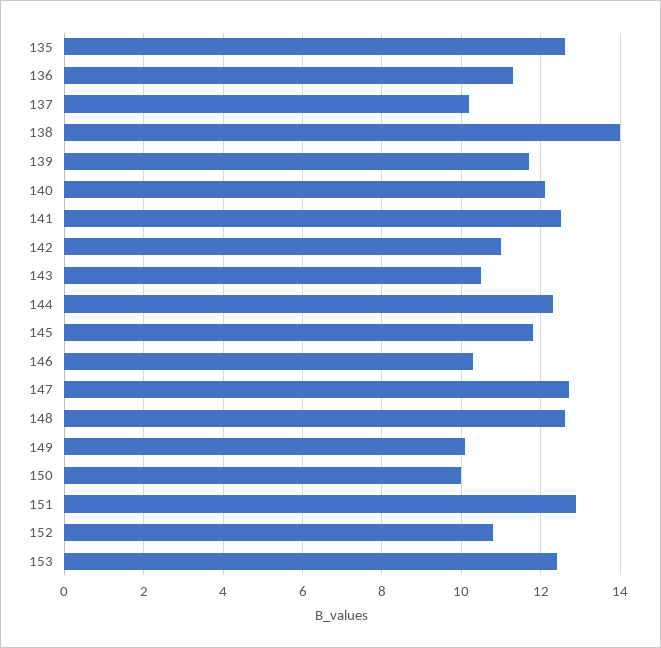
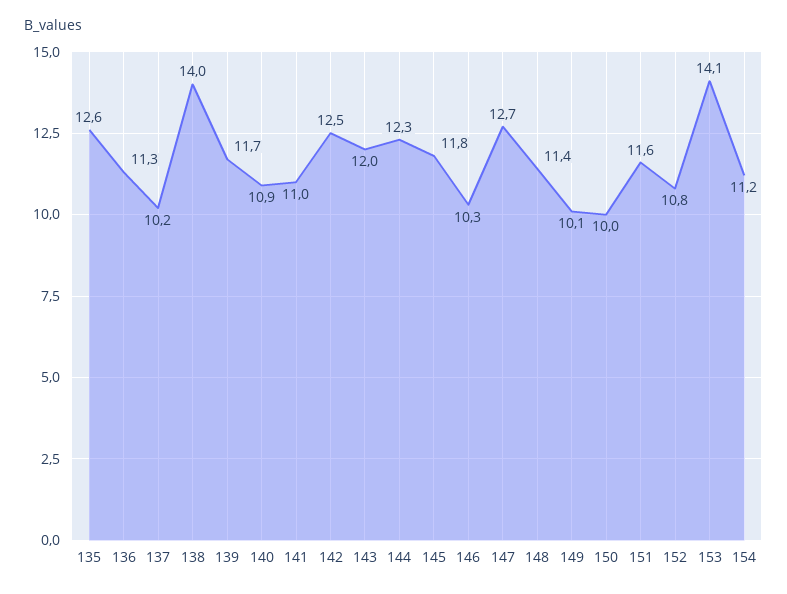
  {
    "135": 12.6,
    "136": 11.3,
    "137": 10.2,
    "138": 14,
    "139": 11.7,
-   "140": 12,
+   "140": 10.9,
-   "141": 12.5,
+   "141": 11,
-   "142": 11,
+   "142": 12.5,
-   "143": 10.5,
+   "143": 12,
    "144": 12.3,
    "145": 11.8,
    "146": 10.3,
    "147": 12.7,
-   "148": 12.5,
+   "148": 11.4,
    "149": 10.1,
    "150": 10,
-   "151": 13,
+   "151": 11.6,
    "152": 10.8,
-   "153": 12.5
+   "153": 14.1,
+   "154": 11.2
  }

